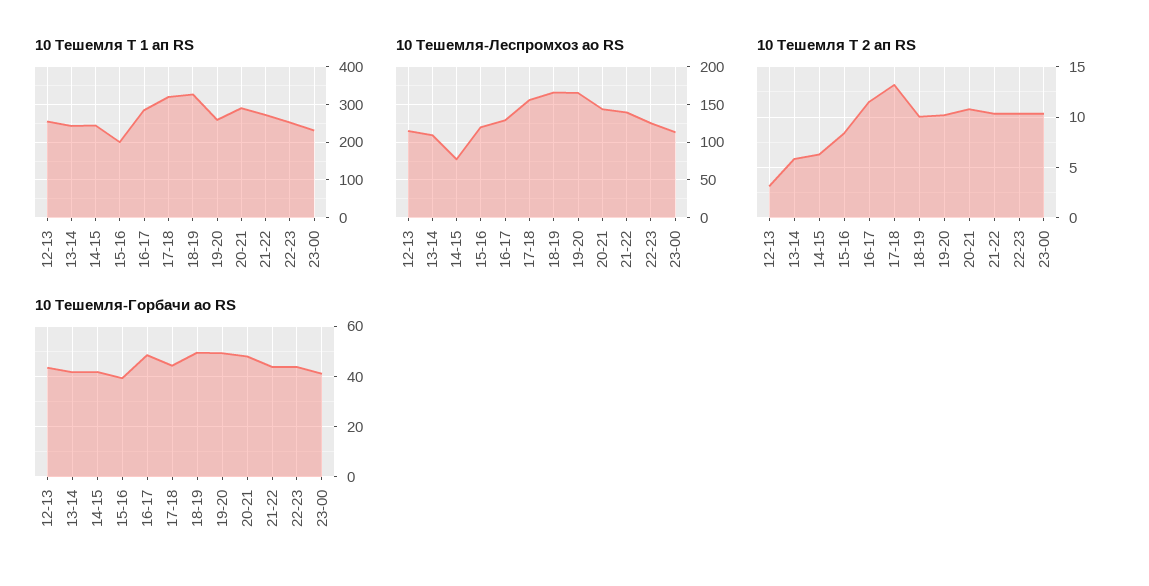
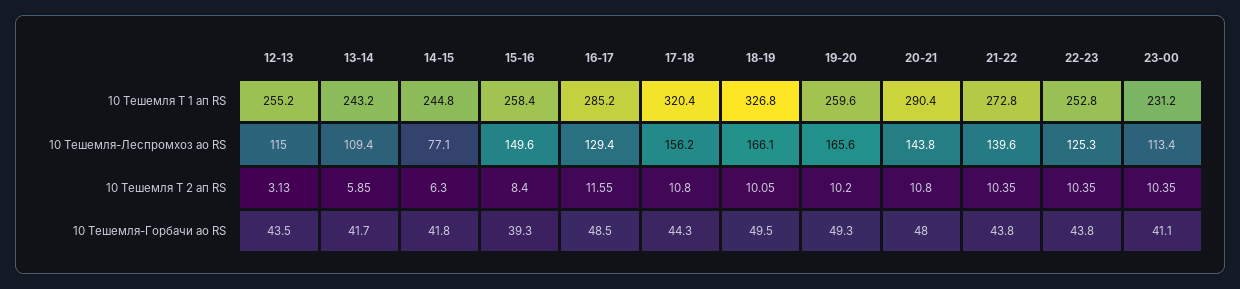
  {
    "10 Тешемля Т 1 ап RS": {
      "12-13": 255.2,
      "13-14": 243.2,
      "14-15": 244.8,
-     "15-16": 200,
+     "15-16": 258.4,
      "16-17": 285.2,
      "17-18": 320.4,
      "18-19": 326.8,
      "19-20": 259.6,
      "20-21": 290.4,
      "21-22": 272.8,
      "22-23": 252.8,
      "23-00": 231.2
    },
    "10 Тешемля-Леспромхоз ао RS": {
      "12-13": 115,
      "13-14": 109.4,
      "14-15": 77.1,
-     "15-16": 120,
+     "15-16": 149.6,
      "16-17": 129.4,
      "17-18": 156.2,
      "18-19": 166.1,
      "19-20": 165.6,
      "20-21": 143.8,
      "21-22": 139.6,
      "22-23": 125.3,
      "23-00": 113.4
    },
    "10 Тешемля Т 2 ап RS": {
      "12-13": 3.13,
      "13-14": 5.85,
      "14-15": 6.3,
      "15-16": 8.4,
      "16-17": 11.55,
-     "17-18": 13,
+     "17-18": 10.8,
      "18-19": 10.05,
      "19-20": 10.2,
      "20-21": 10.8,
      "21-22": 10.35,
      "22-23": 10.35,
      "23-00": 10.35
    },
    "10 Тешемля-Горбачи ао RS": {
      "12-13": 43.5,
      "13-14": 41.7,
      "14-15": 41.8,
      "15-16": 39.3,
      "16-17": 48.5,
      "17-18": 44.3,
      "18-19": 49.5,
      "19-20": 49.3,
      "20-21": 48,
      "21-22": 43.8,
      "22-23": 43.8,
      "23-00": 41.1
    }
  }

